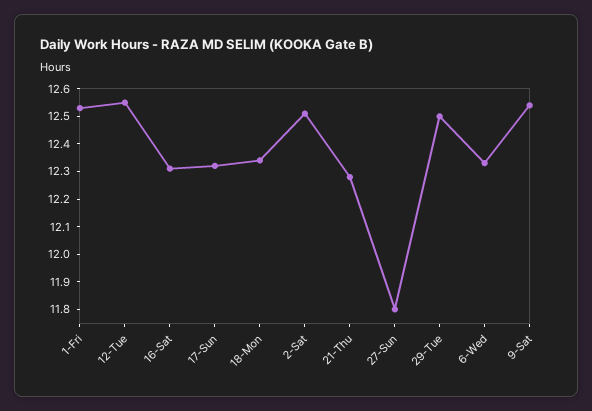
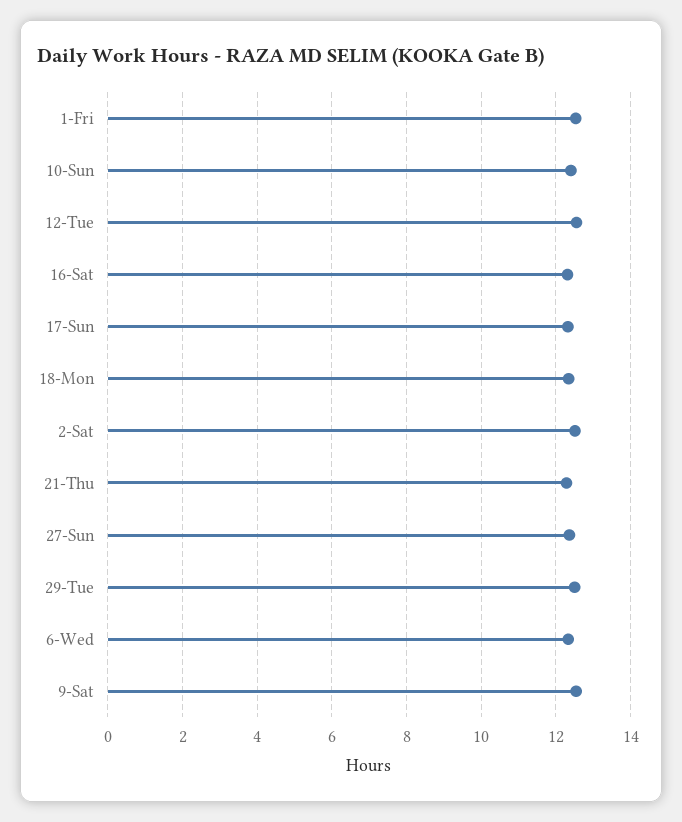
  {
    "1-Fri": 12.55,
    "12-Tue": 12.55,
    "16-Sat": 12.3,
    "17-Sun": 12.3,
    "18-Mon": 12.35,
    "2-Sat": 12.5,
    "21-Thu": 12.3,
-   "27-Sun": 11.8,
+   "27-Sun": 12.4,
    "29-Tue": 12.5,
    "6-Wed": 12.35,
-   "9-Sat": 12.55
+   "9-Sat": 12.55,
+   "10-Sun": 12.4
  }

